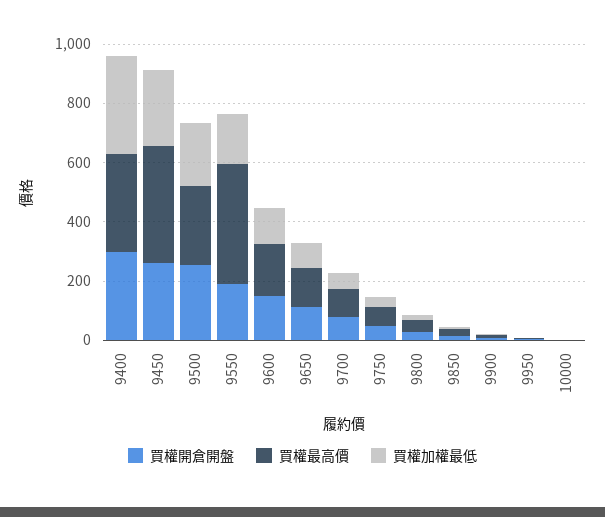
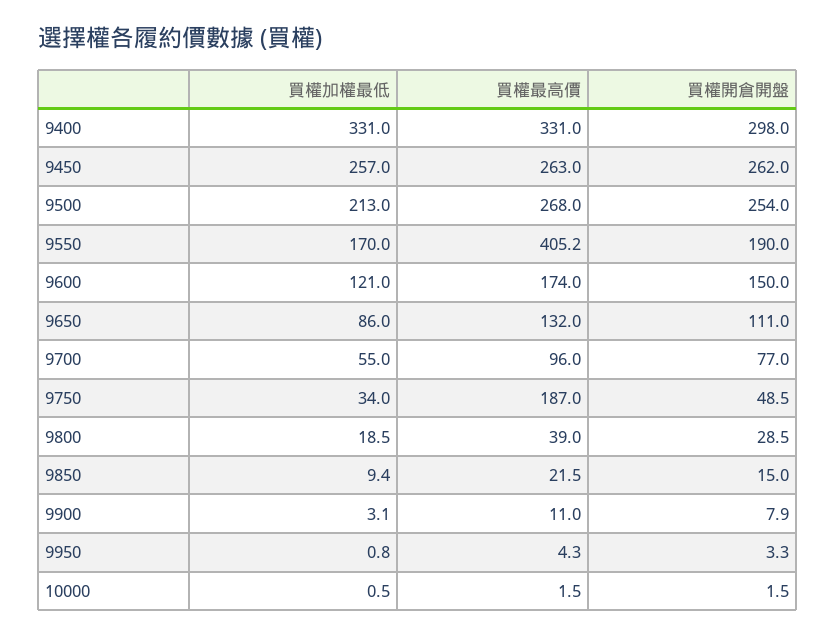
  {
    "買權開倉開盤": {
      "9400": 298,
      "9450": 262,
      "9500": 254,
      "9550": 190,
      "9600": 150,
      "9650": 111,
      "9700": 77,
      "9750": 48.5,
      "9800": 28.5,
      "9850": 15,
      "9900": 7.9,
      "9950": 3.3,
      "10000": 1.5
    },
    "買權最高價": {
      "9400": 331,
-     "9450": 400,
+     "9450": 263,
      "9500": 268,
      "9550": 405.2,
      "9600": 174,
      "9650": 132,
      "9700": 96,
-     "9750": 50,
+     "9750": 187,
      "9800": 39,
      "9850": 21.5,
      "9900": 11,
      "9950": 4.3,
      "10000": 1.5
    },
    "買權加權最低": {
      "9400": 331,
      "9450": 257,
      "9500": 213,
      "9550": 170,
      "9600": 121,
      "9650": 86,
      "9700": 55,
      "9750": 34,
      "9800": 18.5,
      "9850": 9.4,
      "9900": 3.1,
      "9950": 0.8,
      "10000": 0.5
    }
  }

